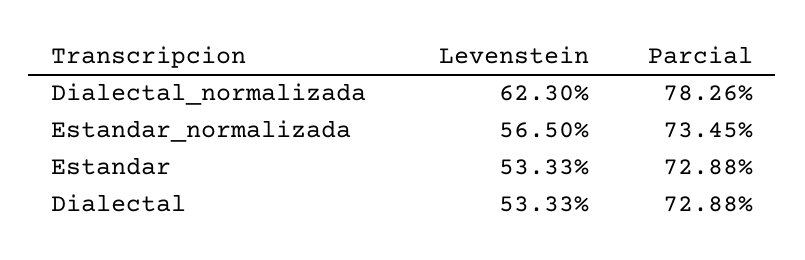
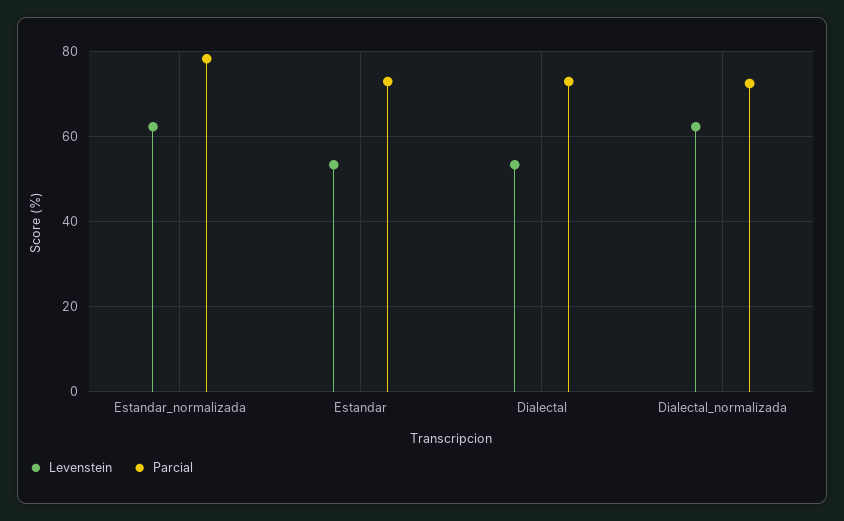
  {
    "Levenstein": {
      "Dialectal_normalizada": 62.3,
-     "Estandar_normalizada": 56.5,
+     "Estandar_normalizada": 62,
      "Estandar": 53.33,
      "Dialectal": 53.33
    },
    "Parcial": {
-     "Dialectal_normalizada": 78.26,
+     "Dialectal_normalizada": 72,
-     "Estandar_normalizada": 73.45,
+     "Estandar_normalizada": 78,
      "Estandar": 72.88,
      "Dialectal": 72.88
    }
  }

